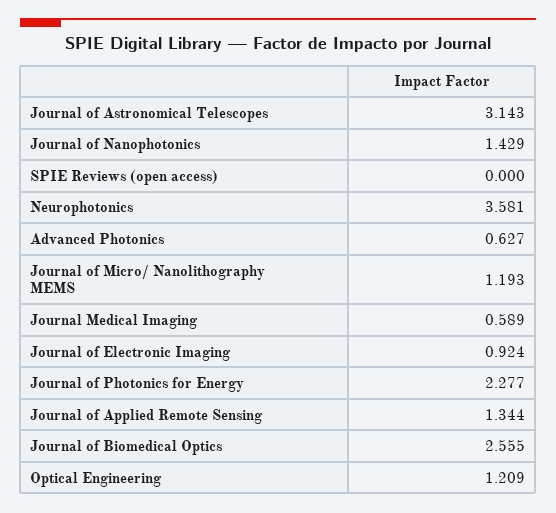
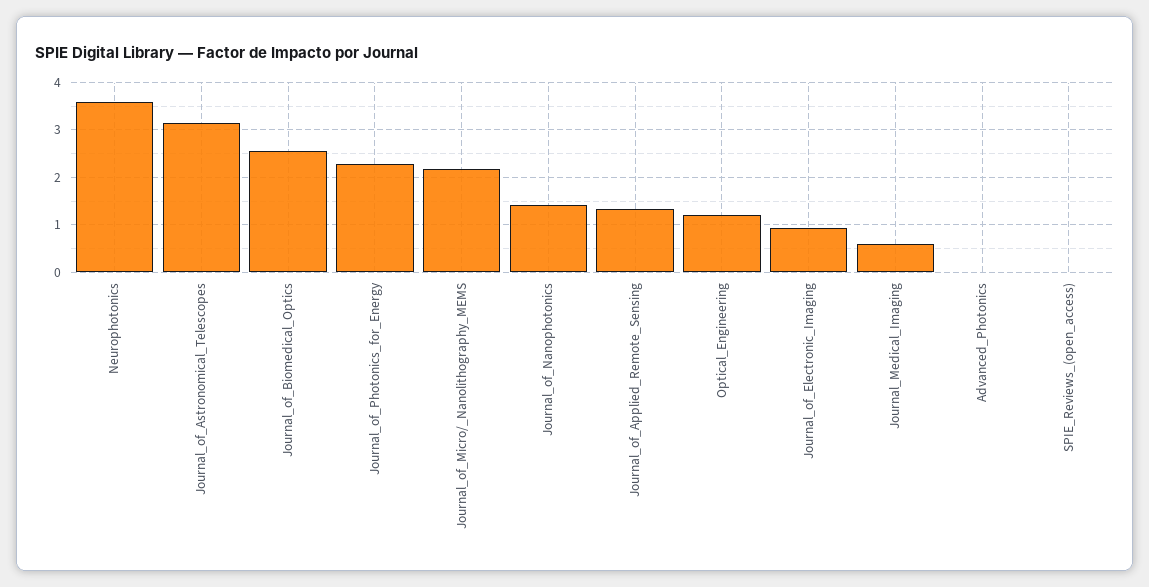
  {
    "Journal of Astronomical Telescopes": 3.143,
    "Journal of Nanophotonics": 1.429,
    "SPIE Reviews (open access)": 0,
    "Neurophotonics": 3.581,
-   "Advanced Photonics": 0.627,
+   "Advanced Photonics": 0,
-   "Journal of Micro/ Nanolithography MEMS": 1.193,
+   "Journal of Micro/ Nanolithography MEMS": 2.2,
    "Journal Medical Imaging": 0.589,
    "Journal of Electronic Imaging": 0.924,
    "Journal of Photonics for Energy": 2.277,
    "Journal of Applied Remote Sensing": 1.344,
    "Journal of Biomedical Optics": 2.555,
    "Optical Engineering": 1.209
  }

